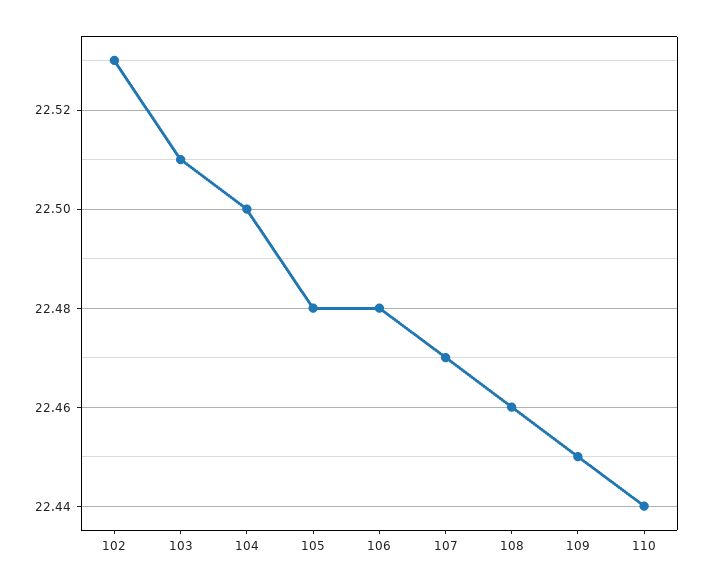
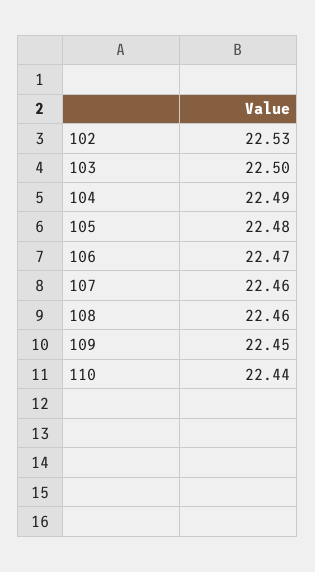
  {
    "102": 22.53,
-   "103": 22.51,
+   "103": 22.5,
-   "104": 22.5,
+   "104": 22.49,
    "105": 22.48,
-   "106": 22.48,
+   "106": 22.47,
-   "107": 22.47,
+   "107": 22.46,
    "108": 22.46,
    "109": 22.45,
    "110": 22.44
  }

